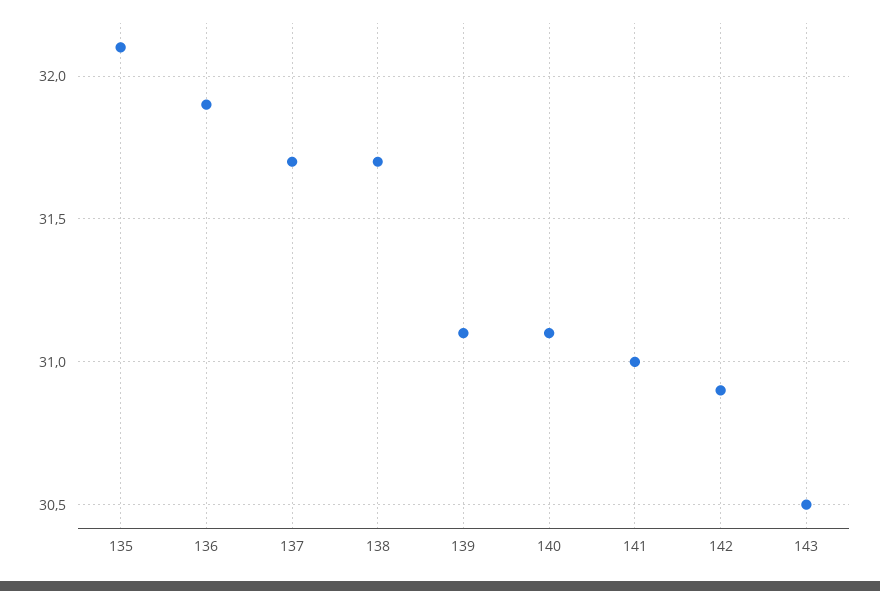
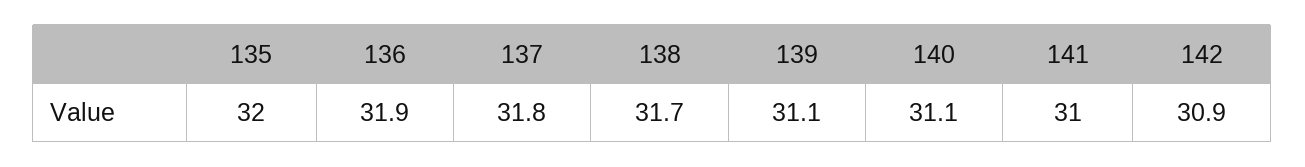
  {
-   "135": 32.1,
+   "135": 32,
    "136": 31.9,
-   "137": 31.7,
+   "137": 31.8,
    "138": 31.7,
    "139": 31.1,
    "140": 31.1,
    "141": 31,
-   "142": 30.9,
+   "142": 30.9
-   "143": 30.5
  }

